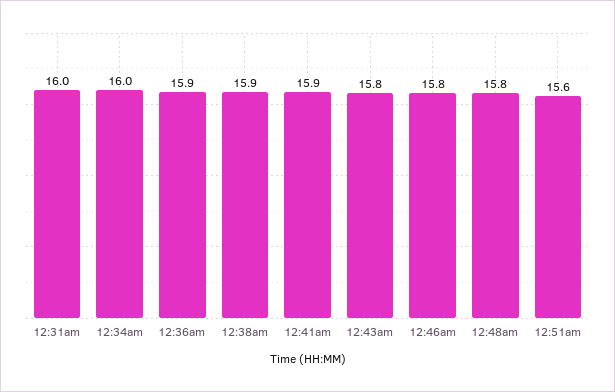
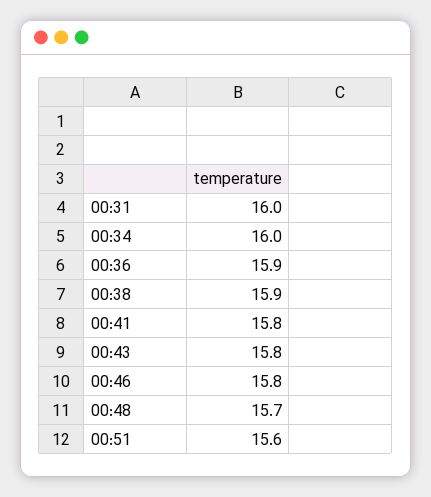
  {
    "12:31am": 16,
    "12:34am": 16,
    "12:36am": 15.9,
    "12:38am": 15.9,
-   "12:41am": 15.9,
+   "12:41am": 15.8,
    "12:43am": 15.8,
    "12:46am": 15.8,
-   "12:48am": 15.8,
+   "12:48am": 15.7,
    "12:51am": 15.6
  }

